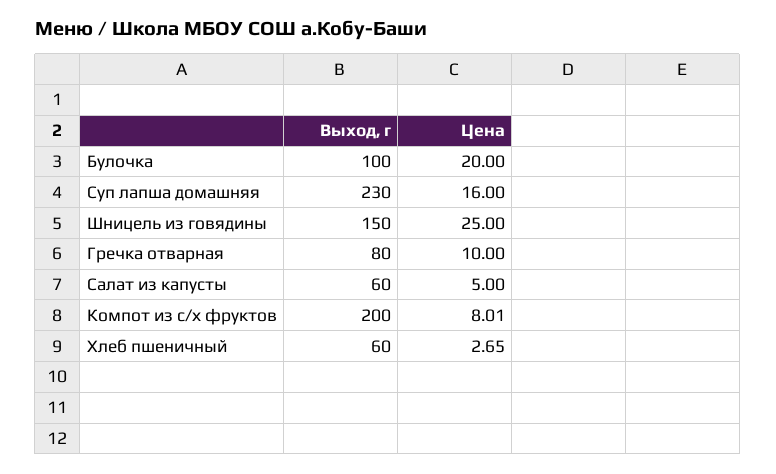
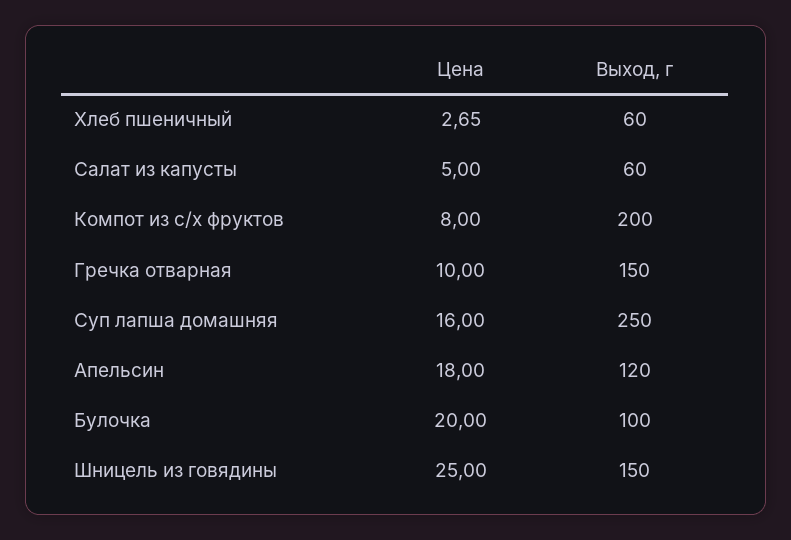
  {
    "Выход, г": {
      "Булочка": 100,
-     "Суп лапша домашняя": 230,
+     "Суп лапша домашняя": 250,
      "Шницель из говядины": 150,
-     "Гречка отварная": 80,
+     "Гречка отварная": 150,
      "Салат из капусты": 60,
      "Компот из с/х фруктов": 200,
-     "Хлеб пшеничный": 60
+     "Хлеб пшеничный": 60,
+     "Апельсин": 120
    },
    "Цена": {
      "Булочка": 20,
      "Суп лапша домашняя": 16,
      "Шницель из говядины": 25,
      "Гречка отварная": 10,
      "Салат из капусты": 5,
-     "Компот из с/х фруктов": 8.01,
+     "Компот из с/х фруктов": 8,
-     "Хлеб пшеничный": 2.65
+     "Хлеб пшеничный": 2.65,
+     "Апельсин": 18
    }
  }

